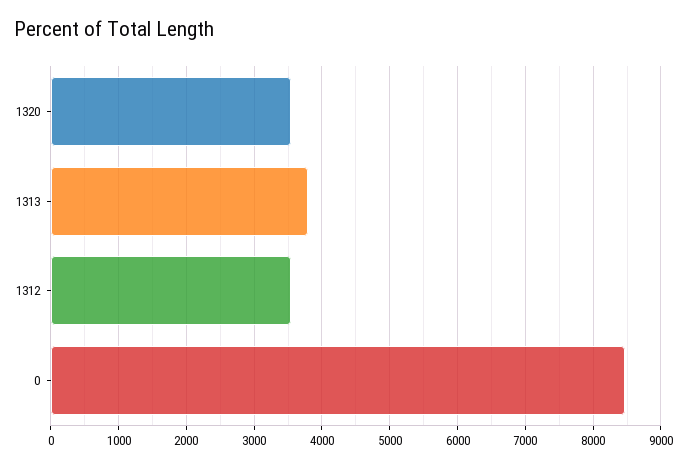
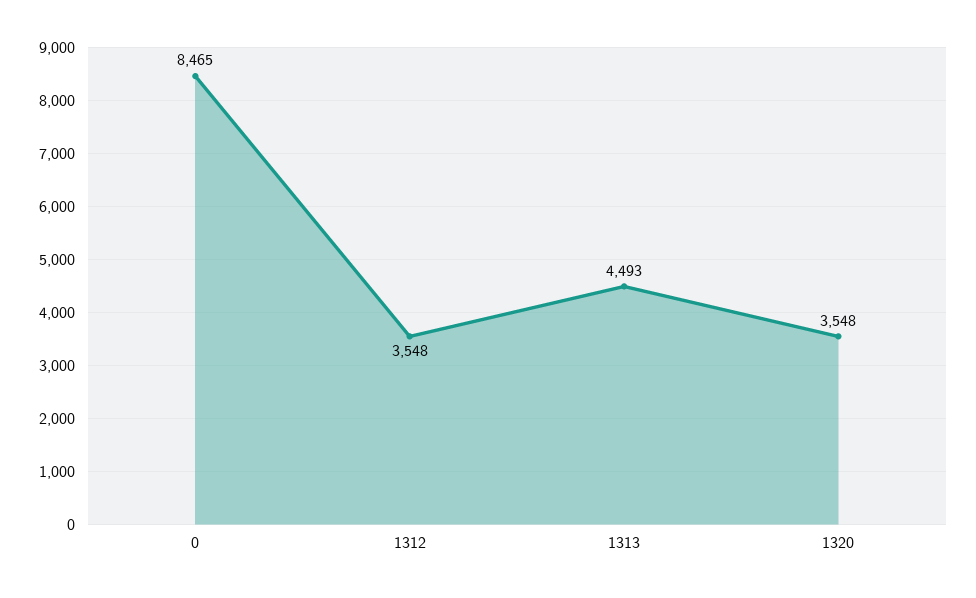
  {
    "1320": 3548,
-   "1313": 3800,
+   "1313": 4493,
    "1312": 3548,
    "0": 8465
  }

